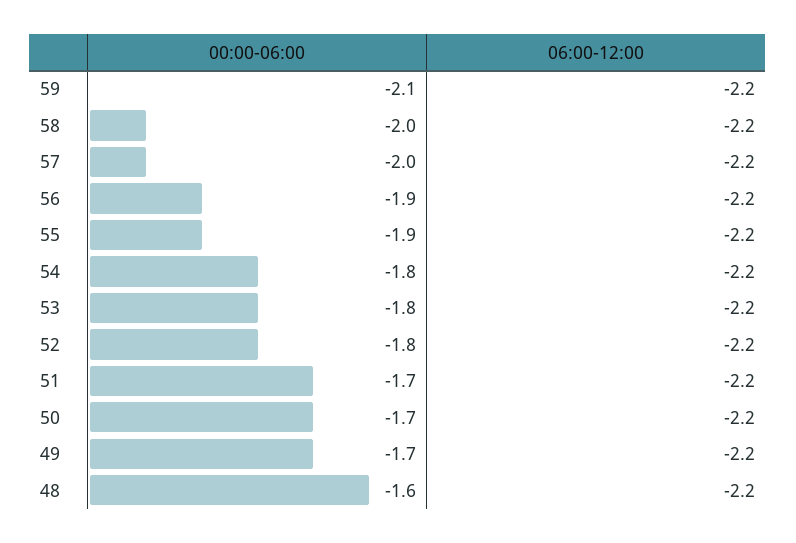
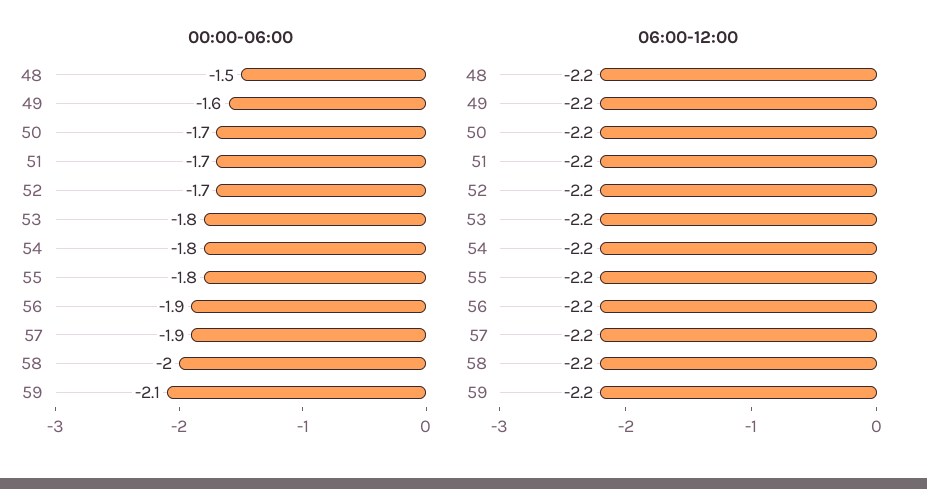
  {
    "00:00-06:00": {
      "59": -2.1,
      "58": -2,
-     "57": -2,
+     "57": -1.9,
      "56": -1.9,
-     "55": -1.9,
+     "55": -1.8,
      "54": -1.8,
      "53": -1.8,
-     "52": -1.8,
+     "52": -1.7,
      "51": -1.7,
      "50": -1.7,
-     "49": -1.7,
+     "49": -1.6,
-     "48": -1.6
+     "48": -1.5
    },
    "06:00-12:00": {
      "59": -2.2,
      "58": -2.2,
      "57": -2.2,
      "56": -2.2,
      "55": -2.2,
      "54": -2.2,
      "53": -2.2,
      "52": -2.2,
      "51": -2.2,
      "50": -2.2,
      "49": -2.2,
      "48": -2.2
    }
  }

